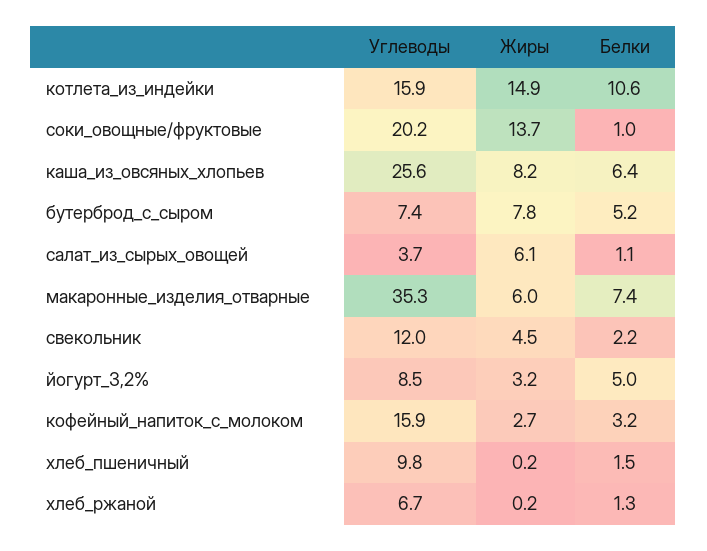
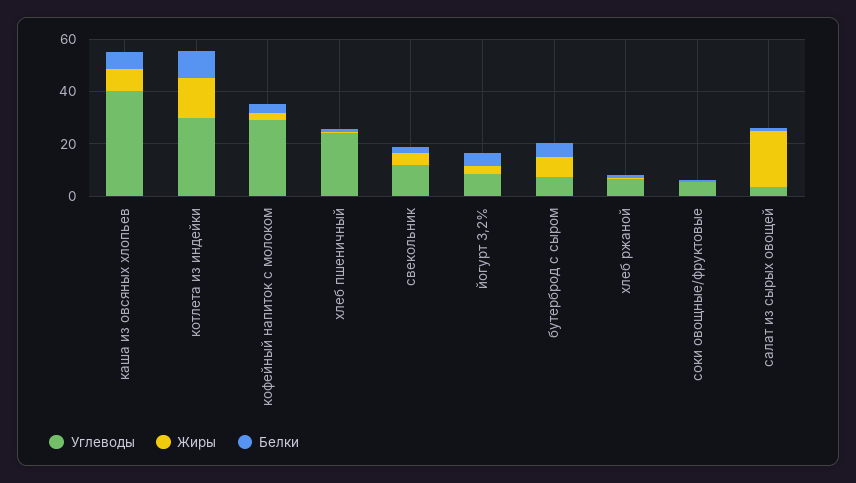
  {
    "Углеводы": {
-     "котлета_из_индейки": 15.9,
+     "котлета_из_индейки": 30,
-     "соки_овощные/фруктовые": 20.2,
+     "соки_овощные/фруктовые": 5,
-     "каша_из_овсяных_хлопьев": 25.6,
+     "каша_из_овсяных_хлопьев": 40,
      "бутерброд_с_сыром": 7.4,
      "салат_из_сырых_овощей": 3.7,
-     "макаронные_изделия_отварные": 35.3,
      "свекольник": 12,
      "йогурт_3,2%": 8.5,
-     "кофейный_напиток_с_молоком": 15.9,
+     "кофейный_напиток_с_молоком": 30,
-     "хлеб_пшеничный": 9.8,
+     "хлеб_пшеничный": 25,
      "хлеб_ржаной": 6.7
    },
    "Жиры": {
      "котлета_из_индейки": 14.9,
-     "соки_овощные/фруктовые": 13.7,
+     "соки_овощные/фруктовые": 0,
      "каша_из_овсяных_хлопьев": 8.2,
      "бутерброд_с_сыром": 7.8,
-     "салат_из_сырых_овощей": 6.1,
+     "салат_из_сырых_овощей": 20,
-     "макаронные_изделия_отварные": 6,
      "свекольник": 4.5,
      "йогурт_3,2%": 3.2,
      "кофейный_напиток_с_молоком": 2.7,
      "хлеб_пшеничный": 0.2,
      "хлеб_ржаной": 0.2
    },
    "Белки": {
      "котлета_из_индейки": 10.6,
      "соки_овощные/фруктовые": 1,
      "каша_из_овсяных_хлопьев": 6.4,
      "бутерброд_с_сыром": 5.2,
      "салат_из_сырых_овощей": 1.1,
-     "макаронные_изделия_отварные": 7.4,
      "свекольник": 2.2,
      "йогурт_3,2%": 5,
      "кофейный_напиток_с_молоком": 3.2,
      "хлеб_пшеничный": 1.5,
      "хлеб_ржаной": 1.3
    }
  }

